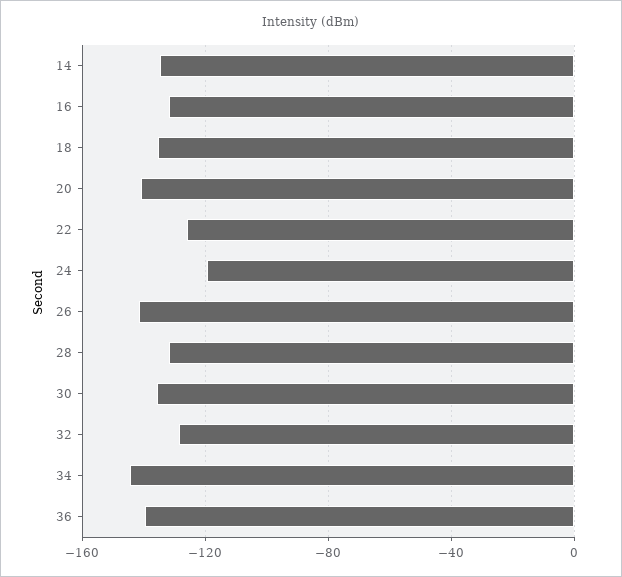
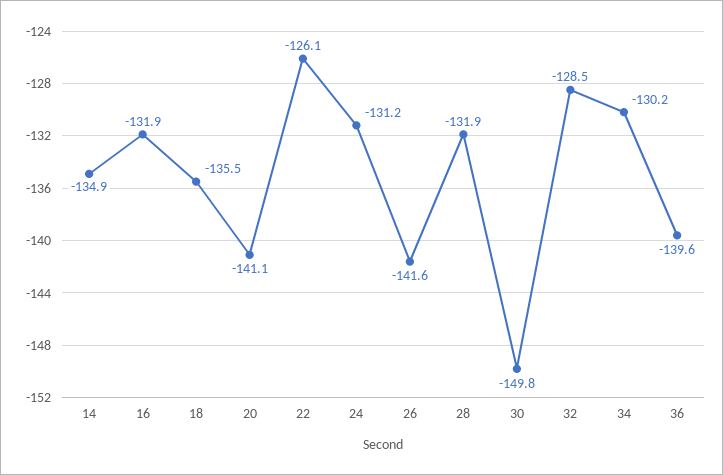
  {
    "14": -134.9,
    "16": -131.9,
    "18": -135.5,
    "20": -141.1,
    "22": -126.1,
-   "24": -120,
+   "24": -131.2,
    "26": -141.6,
    "28": -131.9,
-   "30": -135,
+   "30": -149.8,
    "32": -128.5,
-   "34": -145,
+   "34": -130.2,
    "36": -139.6
  }

